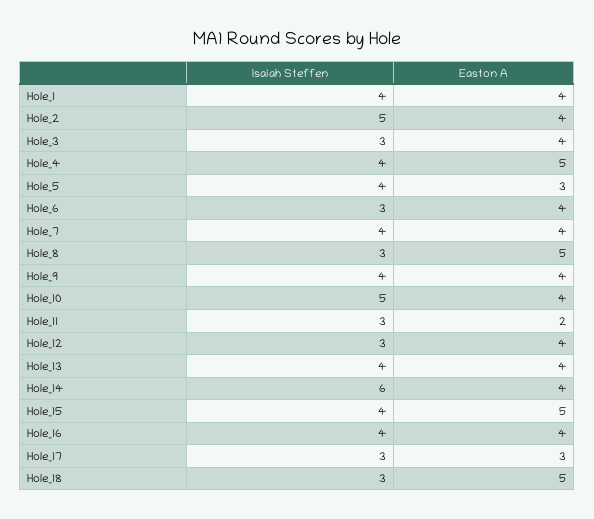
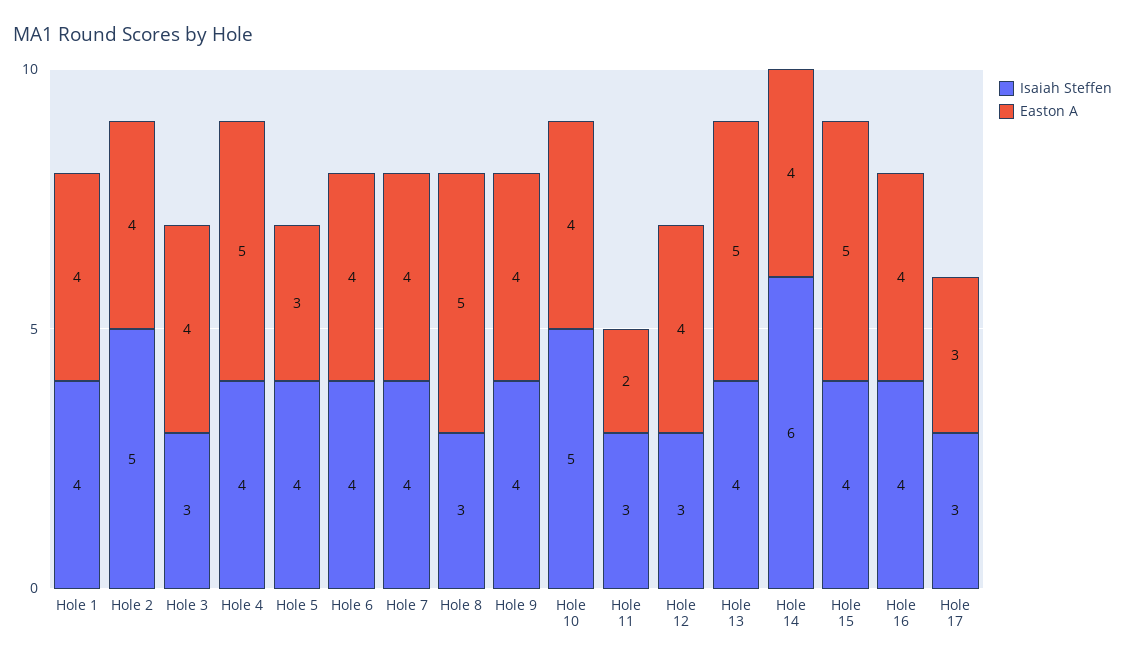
  {
    "Isaiah Steffen": {
      "Hole_1": 4,
      "Hole_2": 5,
      "Hole_3": 3,
      "Hole_4": 4,
      "Hole_5": 4,
-     "Hole_6": 3,
+     "Hole_6": 4,
      "Hole_7": 4,
      "Hole_8": 3,
      "Hole_9": 4,
      "Hole_10": 5,
      "Hole_11": 3,
      "Hole_12": 3,
      "Hole_13": 4,
      "Hole_14": 6,
      "Hole_15": 4,
      "Hole_16": 4,
-     "Hole_17": 3,
+     "Hole_17": 3
-     "Hole_18": 3
    },
    "Easton A": {
      "Hole_1": 4,
      "Hole_2": 4,
      "Hole_3": 4,
      "Hole_4": 5,
      "Hole_5": 3,
      "Hole_6": 4,
      "Hole_7": 4,
      "Hole_8": 5,
      "Hole_9": 4,
      "Hole_10": 4,
      "Hole_11": 2,
      "Hole_12": 4,
-     "Hole_13": 4,
+     "Hole_13": 5,
      "Hole_14": 4,
      "Hole_15": 5,
      "Hole_16": 4,
-     "Hole_17": 3,
+     "Hole_17": 3
-     "Hole_18": 5
    }
  }

